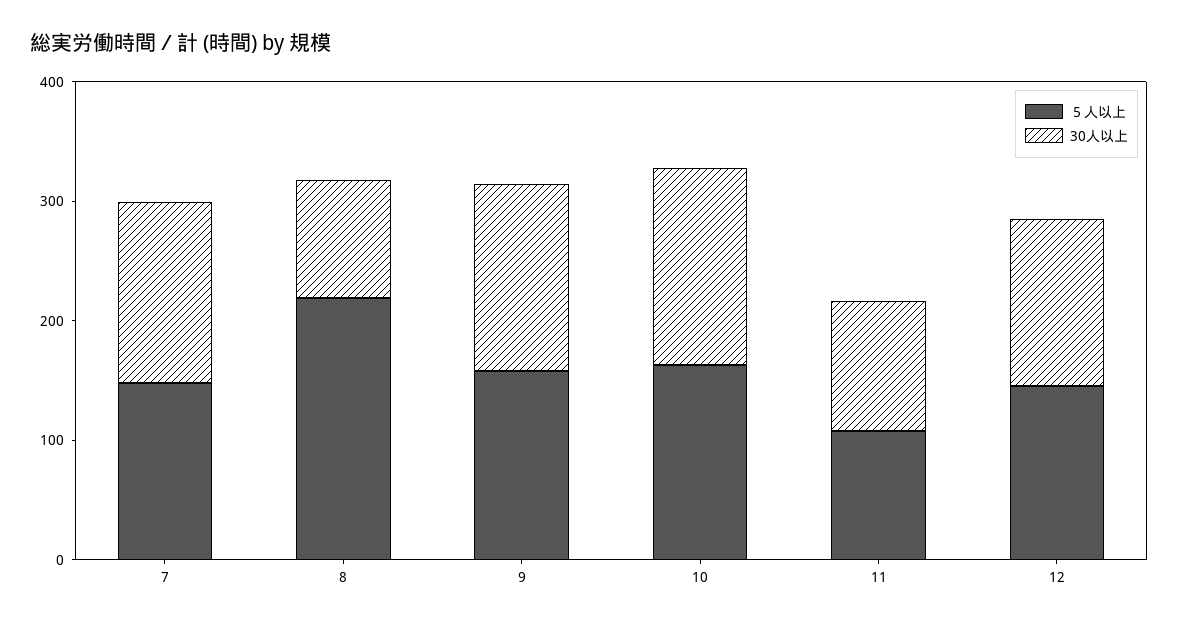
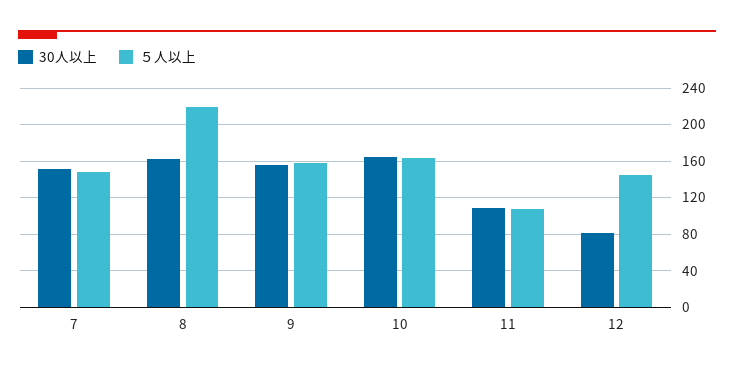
  {
    "５人以上": {
      "7": 150,
      "8": 220,
      "9": 160,
      "10": 160,
      "11": 110,
      "12": 150
    },
    "30人以上": {
      "7": 150,
-     "8": 100,
+     "8": 160,
      "9": 160,
      "10": 160,
      "11": 110,
-     "12": 140
+     "12": 80
    }
  }

